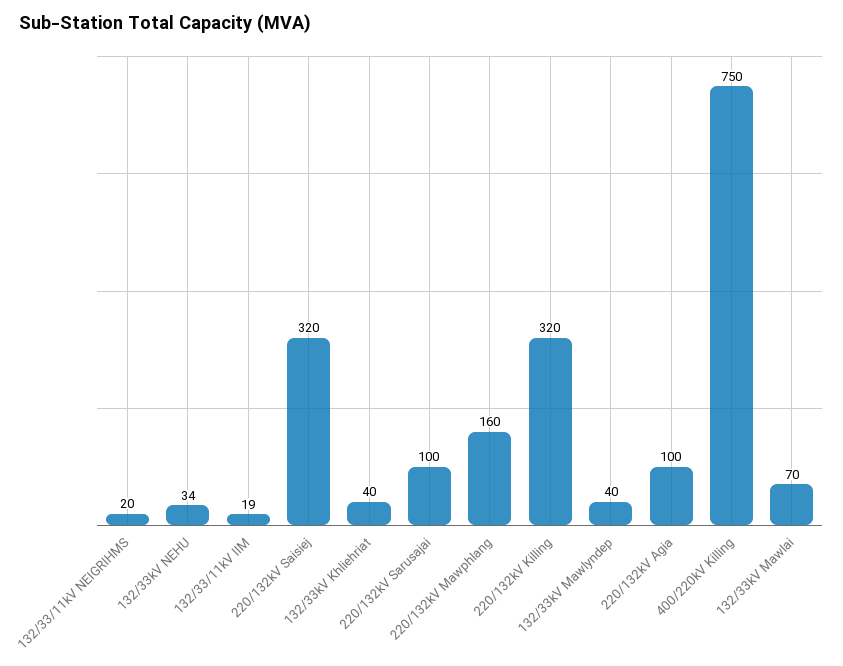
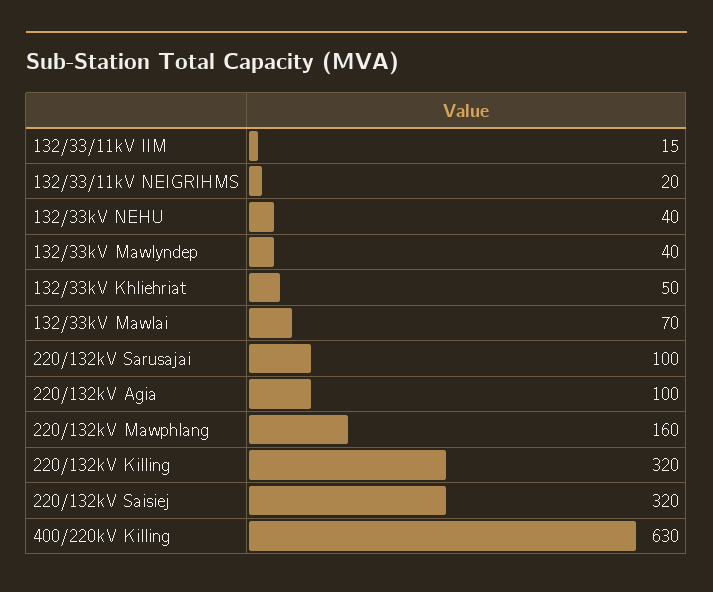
  {
    "132/33/11kV NEIGRIHMS": 20,
-   "132/33kV NEHU": 34,
+   "132/33kV NEHU": 40,
-   "132/33/11kV IIM": 19,
+   "132/33/11kV IIM": 15,
    "220/132kV Saisiej": 320,
-   "132/33kV Khliehriat": 40,
+   "132/33kV Khliehriat": 50,
    "220/132kV Sarusajai": 100,
    "220/132kV Mawphlang": 160,
    "220/132kV Killing": 320,
    "132/33kV Mawlyndep": 40,
    "220/132kV Agia": 100,
-   "400/220kV Killing": 750,
+   "400/220kV Killing": 630,
    "132/33kV Mawlai": 70
  }

